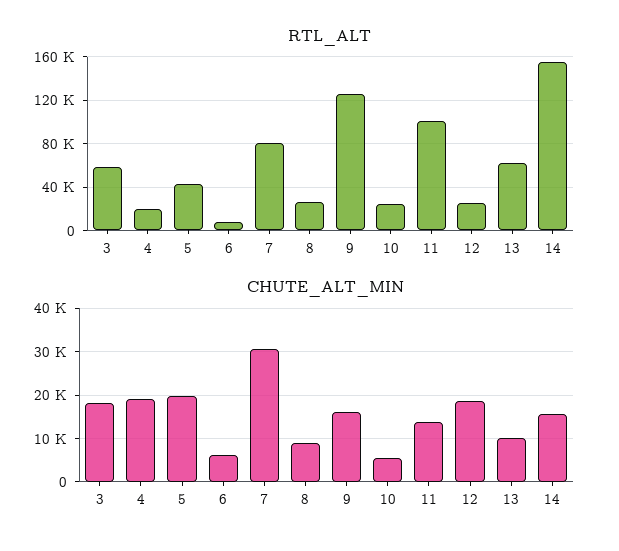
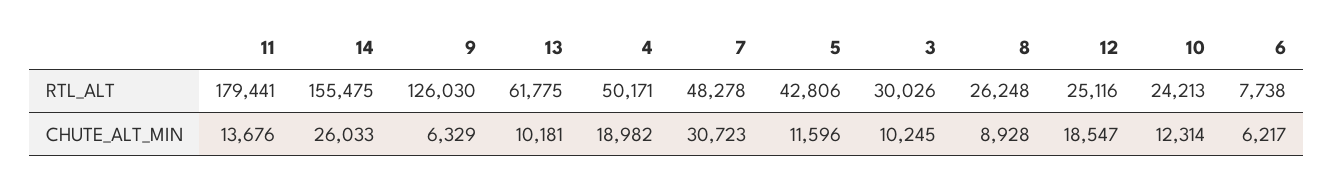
  {
    "RTL_ALT": {
-     "3": 60000,
+     "3": 30026,
-     "4": 20000,
+     "4": 50171,
      "5": 42806,
      "6": 7738,
-     "7": 80000,
+     "7": 48278,
      "8": 26248,
      "9": 126030,
      "10": 24213,
-     "11": 100000,
+     "11": 179441,
      "12": 25116,
      "13": 61775,
      "14": 155475
    },
    "CHUTE_ALT_MIN": {
-     "3": 18000,
+     "3": 10245,
      "4": 18982,
-     "5": 20000,
+     "5": 11596,
      "6": 6217,
      "7": 30723,
      "8": 8928,
-     "9": 16000,
+     "9": 6329,
-     "10": 6000,
+     "10": 12314,
      "11": 13676,
      "12": 18547,
      "13": 10181,
-     "14": 16000
+     "14": 26033
    }
  }

